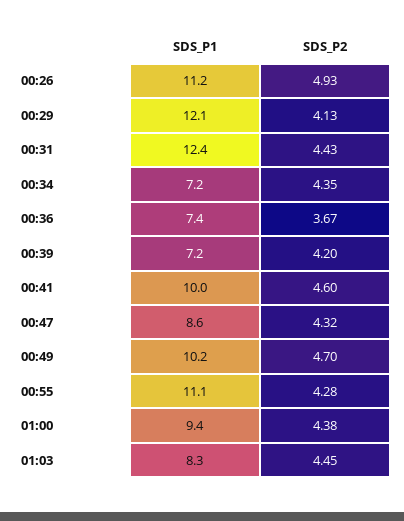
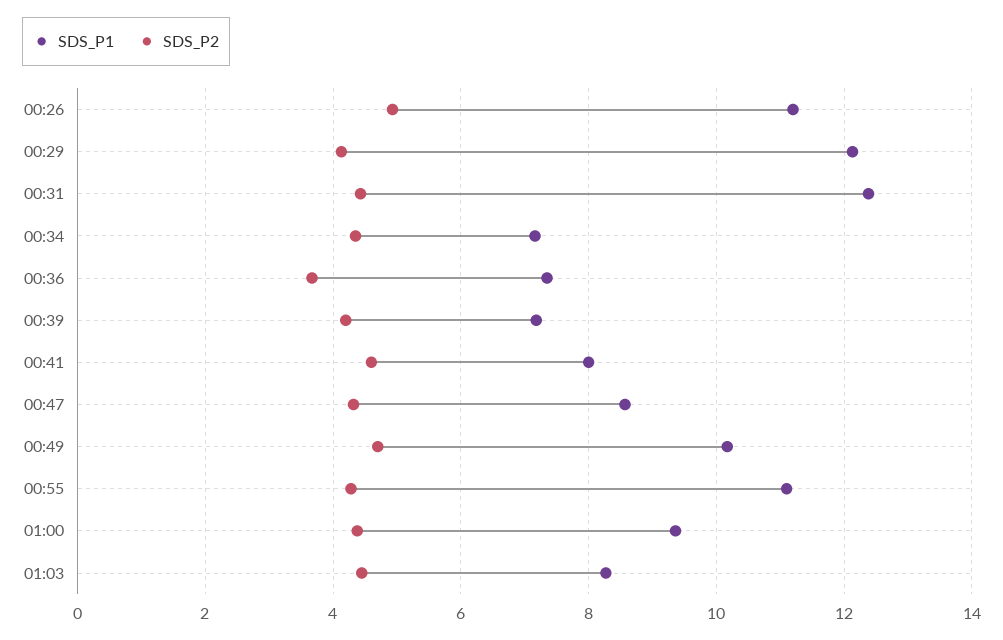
  {
    "SDS_P1": {
      "00:26": 11.2,
      "00:29": 12.1,
      "00:31": 12.4,
      "00:34": 7.2,
      "00:36": 7.4,
      "00:39": 7.2,
-     "00:41": 10,
+     "00:41": 8,
      "00:47": 8.6,
      "00:49": 10.2,
      "00:55": 11.1,
      "01:00": 9.4,
      "01:03": 8.3
    },
    "SDS_P2": {
      "00:26": 4.93,
      "00:29": 4.13,
      "00:31": 4.43,
      "00:34": 4.35,
      "00:36": 3.67,
      "00:39": 4.2,
      "00:41": 4.6,
      "00:47": 4.32,
      "00:49": 4.7,
      "00:55": 4.28,
      "01:00": 4.38,
      "01:03": 4.45
    }
  }

